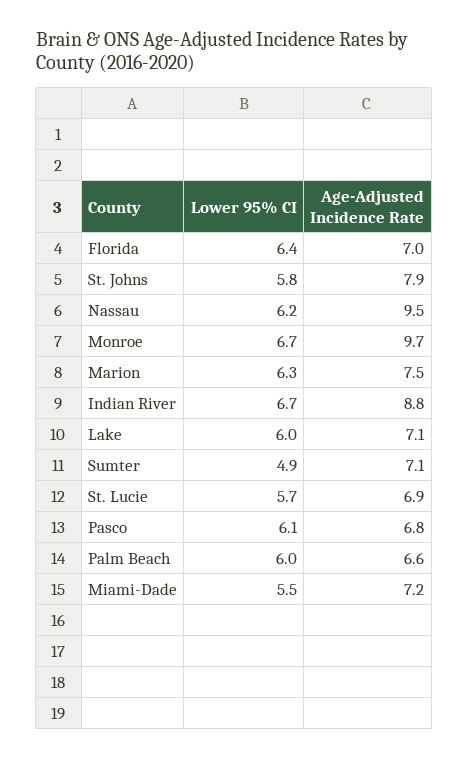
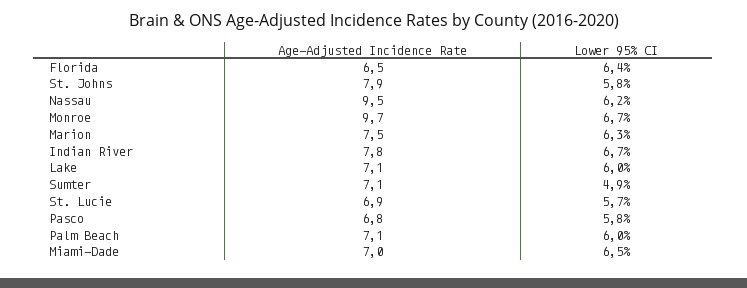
  {
    "Lower 95% CI": {
      "Florida": 6.4,
      "St. Johns": 5.8,
      "Nassau": 6.2,
      "Monroe": 6.7,
      "Marion": 6.3,
      "Indian River": 6.7,
      "Lake": 6,
      "Sumter": 4.9,
      "St. Lucie": 5.7,
-     "Pasco": 6.1,
+     "Pasco": 5.8,
      "Palm Beach": 6,
-     "Miami-Dade": 5.5
+     "Miami-Dade": 6.5
    },
    "Age-Adjusted Incidence Rate": {
-     "Florida": 7,
+     "Florida": 6.5,
      "St. Johns": 7.9,
      "Nassau": 9.5,
      "Monroe": 9.7,
      "Marion": 7.5,
-     "Indian River": 8.8,
+     "Indian River": 7.8,
      "Lake": 7.1,
      "Sumter": 7.1,
      "St. Lucie": 6.9,
      "Pasco": 6.8,
-     "Palm Beach": 6.6,
+     "Palm Beach": 7.1,
-     "Miami-Dade": 7.2
+     "Miami-Dade": 7
    }
  }

